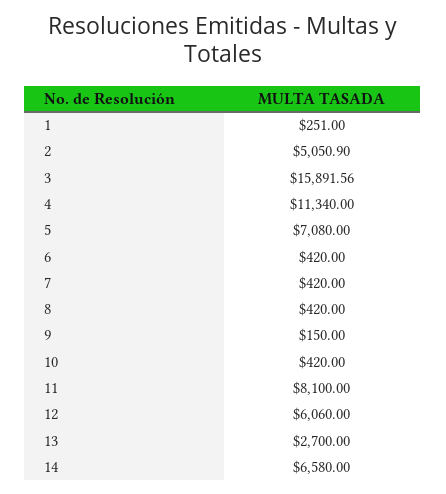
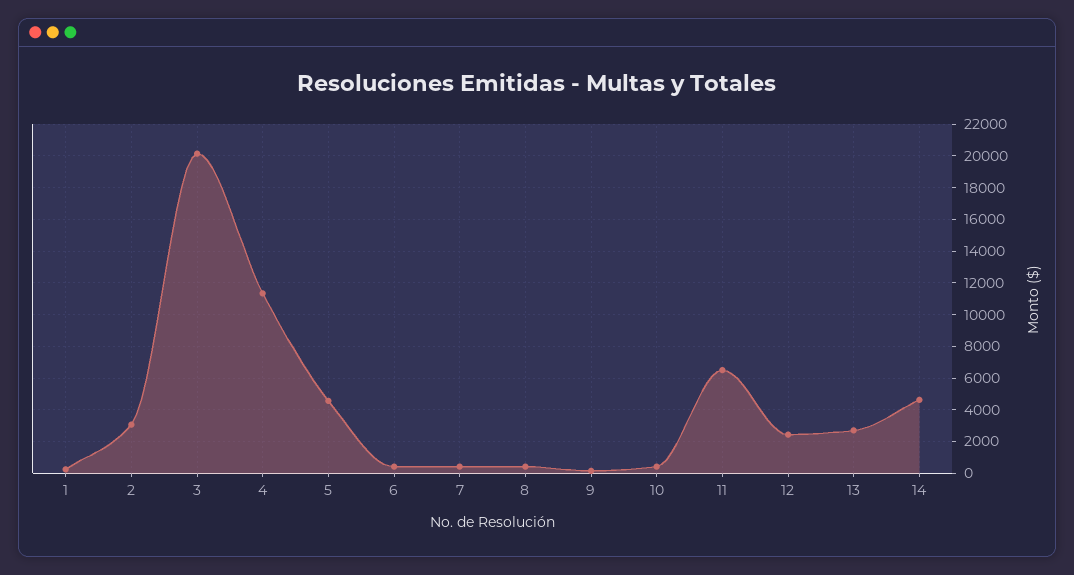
  {
    "1": 251,
-   "2": 5050.9,
+   "2": 3000,
-   "3": 15891.56,
+   "3": 20000,
    "4": 11340,
-   "5": 7080,
+   "5": 4500,
    "6": 420,
    "7": 420,
    "8": 420,
    "9": 150,
    "10": 420,
-   "11": 8100,
+   "11": 6500,
-   "12": 6060,
+   "12": 2500,
    "13": 2700,
-   "14": 6580
+   "14": 4500
  }

